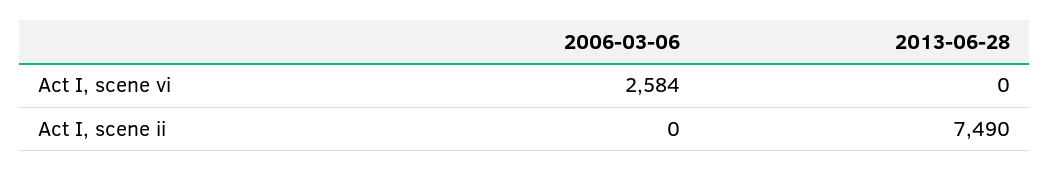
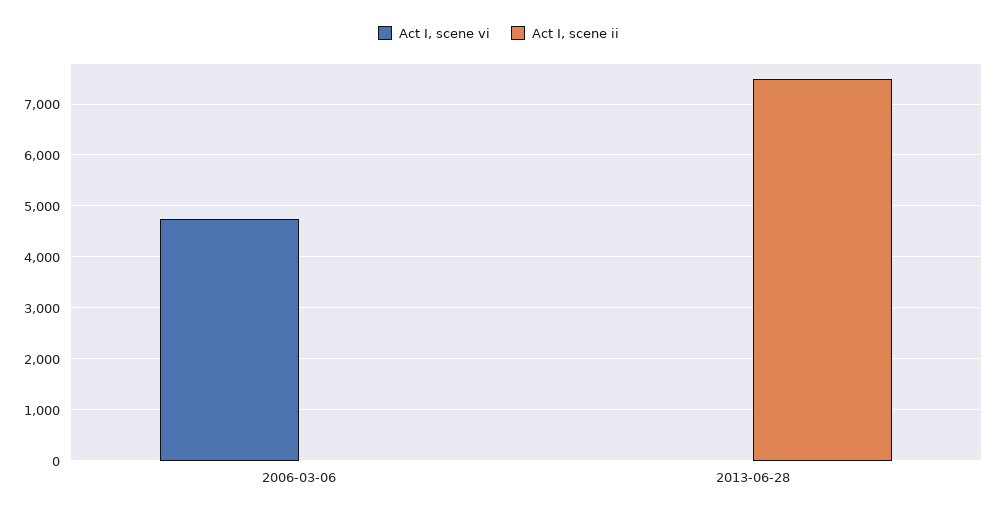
  {
    "Act I, scene vi": {
-     "2006-03-06": 2584,
+     "2006-03-06": 4800,
      "2013-06-28": 0
    },
    "Act I, scene ii": {
      "2006-03-06": 0,
      "2013-06-28": 7490
    }
  }

